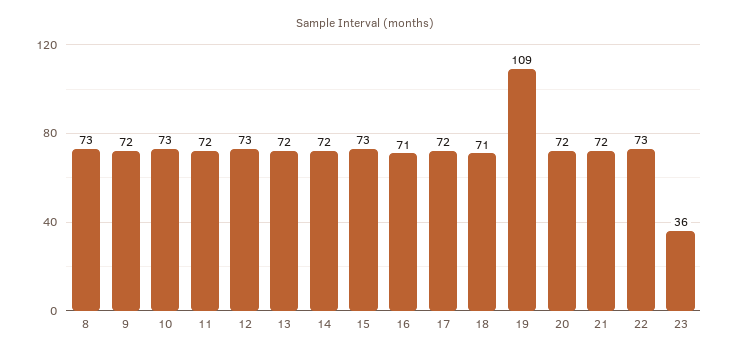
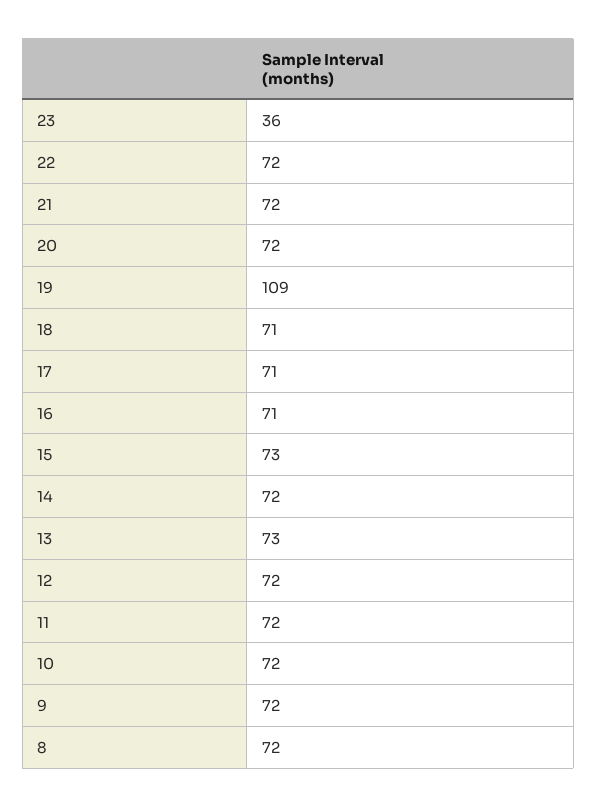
  {
-   "8": 73,
+   "8": 72,
    "9": 72,
-   "10": 73,
+   "10": 72,
    "11": 72,
-   "12": 73,
+   "12": 72,
-   "13": 72,
+   "13": 73,
    "14": 72,
    "15": 73,
    "16": 71,
-   "17": 72,
+   "17": 71,
    "18": 71,
    "19": 109,
    "20": 72,
    "21": 72,
-   "22": 73,
+   "22": 72,
    "23": 36
  }

